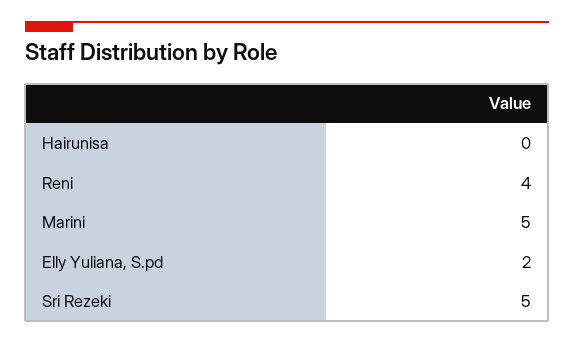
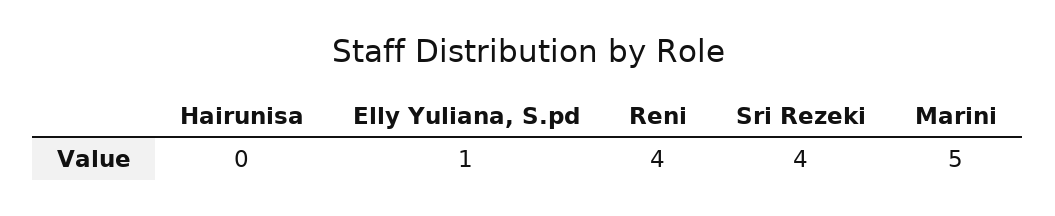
  {
    "Hairunisa": 0,
    "Reni": 4,
    "Marini": 5,
-   "Elly Yuliana, S.pd": 2,
+   "Elly Yuliana, S.pd": 1,
-   "Sri Rezeki": 5
+   "Sri Rezeki": 4
  }

